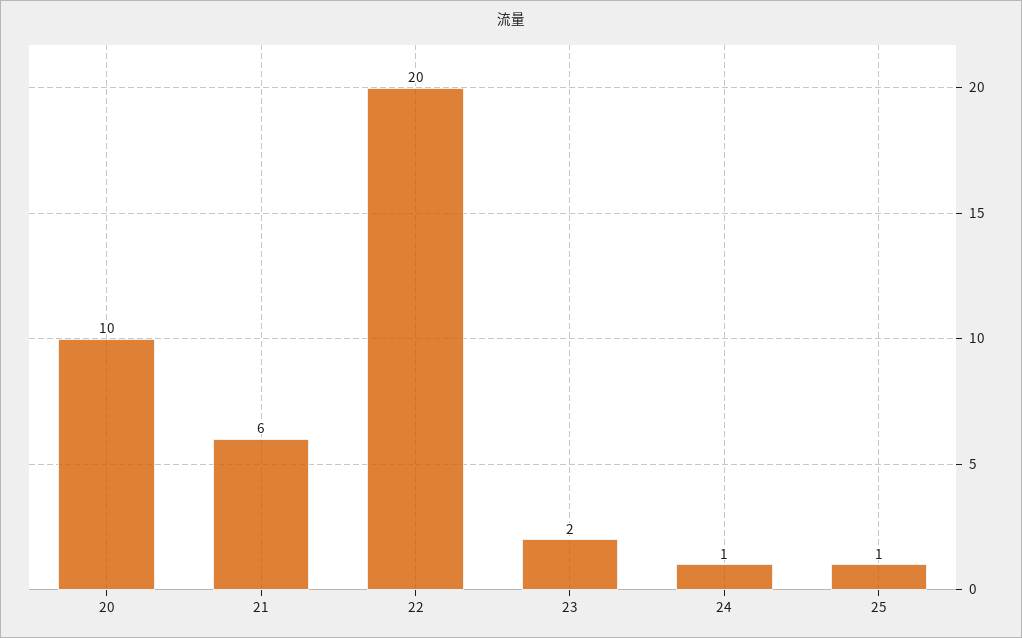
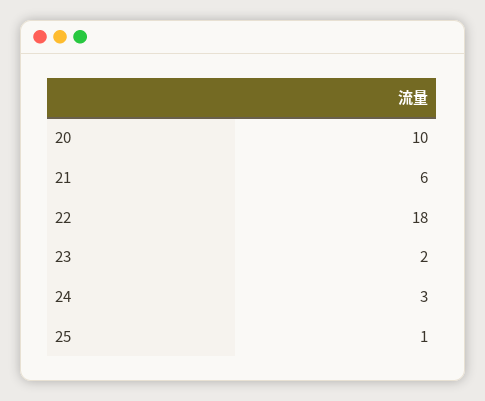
  {
    "20": 10,
    "21": 6,
-   "22": 20,
+   "22": 18,
    "23": 2,
-   "24": 1,
+   "24": 3,
    "25": 1
  }

